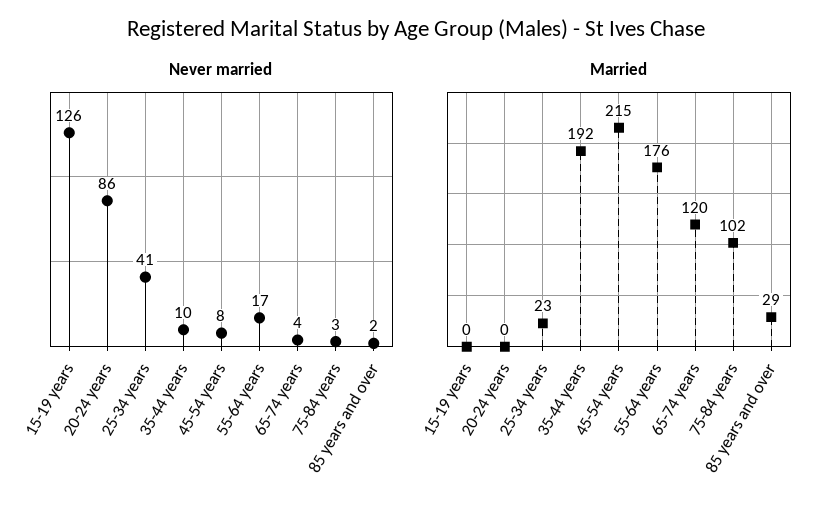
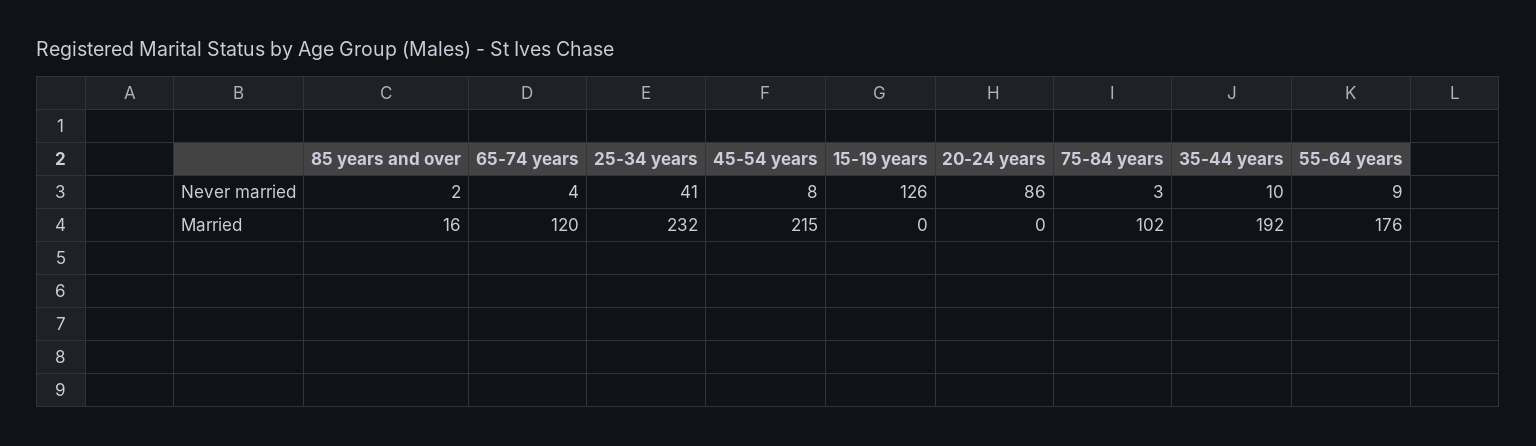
  {
    "Never married": {
      "15-19 years": 126,
      "20-24 years": 86,
      "25-34 years": 41,
      "35-44 years": 10,
      "45-54 years": 8,
-     "55-64 years": 17,
+     "55-64 years": 9,
      "65-74 years": 4,
      "75-84 years": 3,
      "85 years and over": 2
    },
    "Married": {
      "15-19 years": 0,
      "20-24 years": 0,
-     "25-34 years": 23,
+     "25-34 years": 232,
      "35-44 years": 192,
      "45-54 years": 215,
      "55-64 years": 176,
      "65-74 years": 120,
      "75-84 years": 102,
-     "85 years and over": 29
+     "85 years and over": 16
    }
  }

